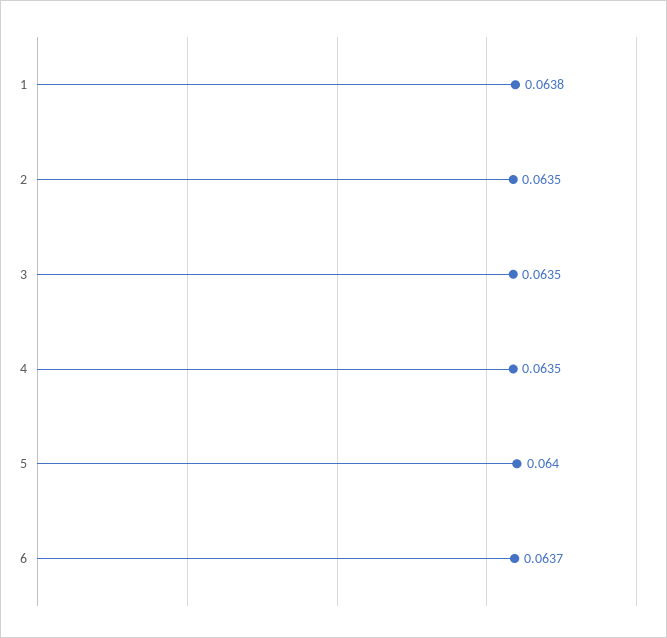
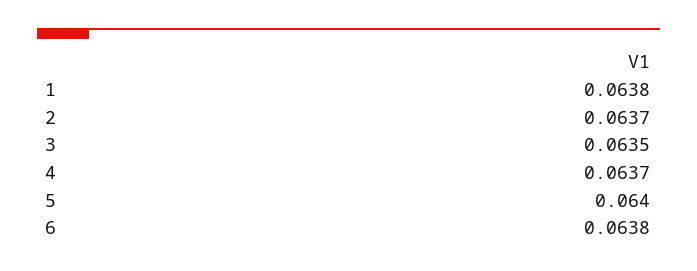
  {
    "1": 0.0638,
-   "2": 0.0635,
+   "2": 0.0637,
    "3": 0.0635,
-   "4": 0.0635,
+   "4": 0.0637,
    "5": 0.064,
-   "6": 0.0637
+   "6": 0.0638
  }

